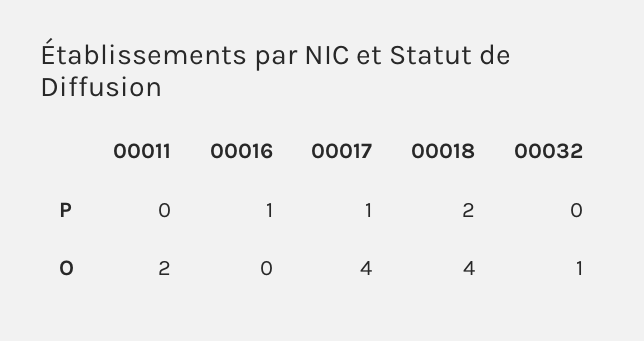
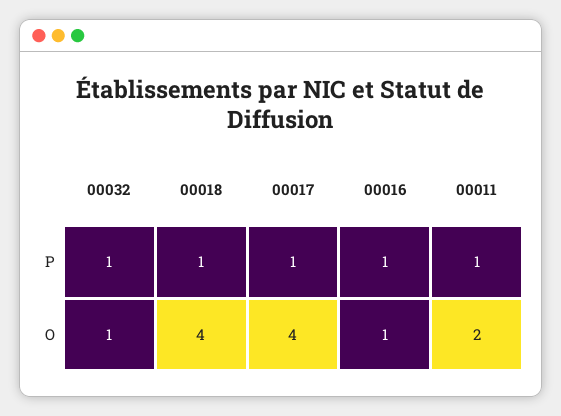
  {
    "00011": {
-     "P": 0,
+     "P": 1,
      "O": 2
    },
    "00016": {
      "P": 1,
-     "O": 0
+     "O": 1
    },
    "00017": {
      "P": 1,
      "O": 4
    },
    "00018": {
-     "P": 2,
+     "P": 1,
      "O": 4
    },
    "00032": {
-     "P": 0,
+     "P": 1,
      "O": 1
    }
  }

